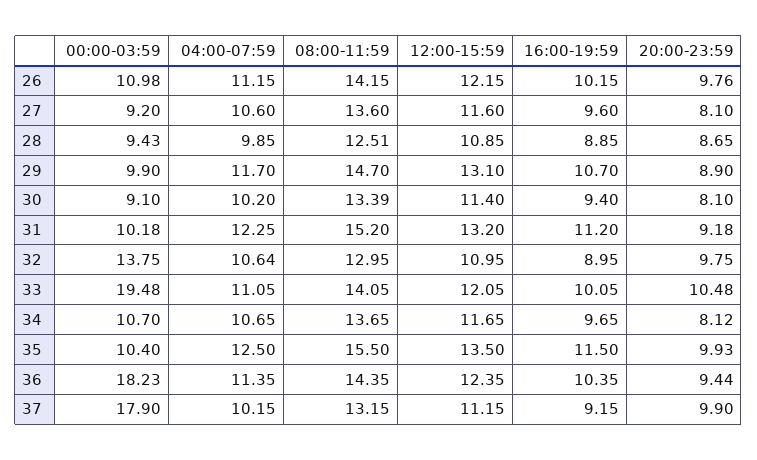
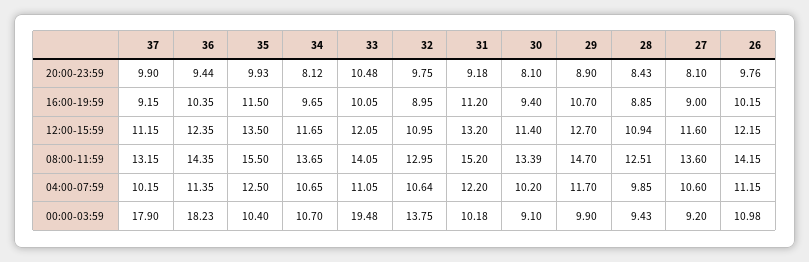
  {
    "00:00-03:59": {
      "26": 10.98,
      "27": 9.2,
      "28": 9.43,
      "29": 9.9,
      "30": 9.1,
      "31": 10.18,
      "32": 13.75,
      "33": 19.48,
      "34": 10.7,
      "35": 10.4,
      "36": 18.23,
      "37": 17.9
    },
    "04:00-07:59": {
      "26": 11.15,
      "27": 10.6,
      "28": 9.85,
      "29": 11.7,
      "30": 10.2,
-     "31": 12.25,
+     "31": 12.2,
      "32": 10.64,
      "33": 11.05,
      "34": 10.65,
      "35": 12.5,
      "36": 11.35,
      "37": 10.15
    },
    "08:00-11:59": {
      "26": 14.15,
      "27": 13.6,
      "28": 12.51,
      "29": 14.7,
      "30": 13.39,
      "31": 15.2,
      "32": 12.95,
      "33": 14.05,
      "34": 13.65,
      "35": 15.5,
      "36": 14.35,
      "37": 13.15
    },
    "12:00-15:59": {
      "26": 12.15,
      "27": 11.6,
-     "28": 10.85,
+     "28": 10.94,
-     "29": 13.1,
+     "29": 12.7,
      "30": 11.4,
      "31": 13.2,
      "32": 10.95,
      "33": 12.05,
      "34": 11.65,
      "35": 13.5,
      "36": 12.35,
      "37": 11.15
    },
    "16:00-19:59": {
      "26": 10.15,
-     "27": 9.6,
+     "27": 9,
      "28": 8.85,
      "29": 10.7,
      "30": 9.4,
      "31": 11.2,
      "32": 8.95,
      "33": 10.05,
      "34": 9.65,
      "35": 11.5,
      "36": 10.35,
      "37": 9.15
    },
    "20:00-23:59": {
      "26": 9.76,
      "27": 8.1,
-     "28": 8.65,
+     "28": 8.43,
      "29": 8.9,
      "30": 8.1,
      "31": 9.18,
      "32": 9.75,
      "33": 10.48,
      "34": 8.12,
      "35": 9.93,
      "36": 9.44,
      "37": 9.9
    }
  }

